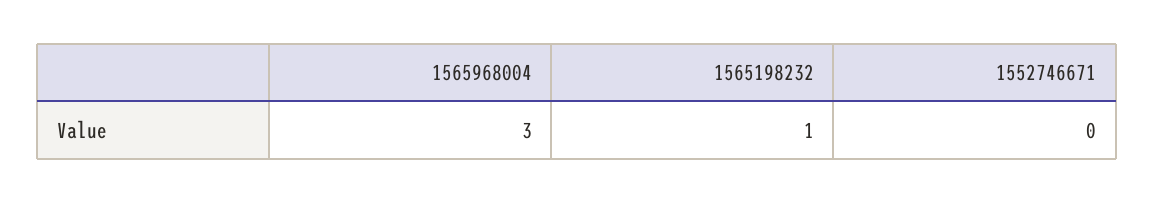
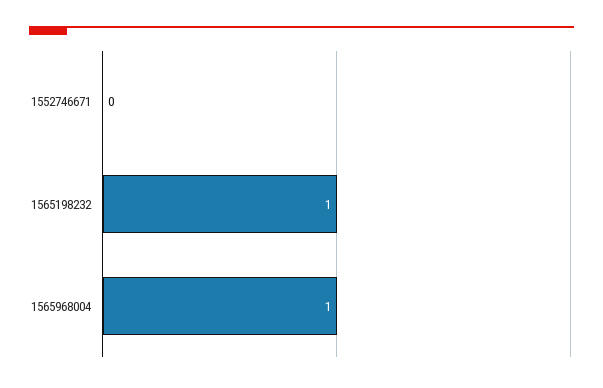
  {
-   "1565968004": 3,
+   "1565968004": 1,
    "1565198232": 1,
    "1552746671": 0
  }

